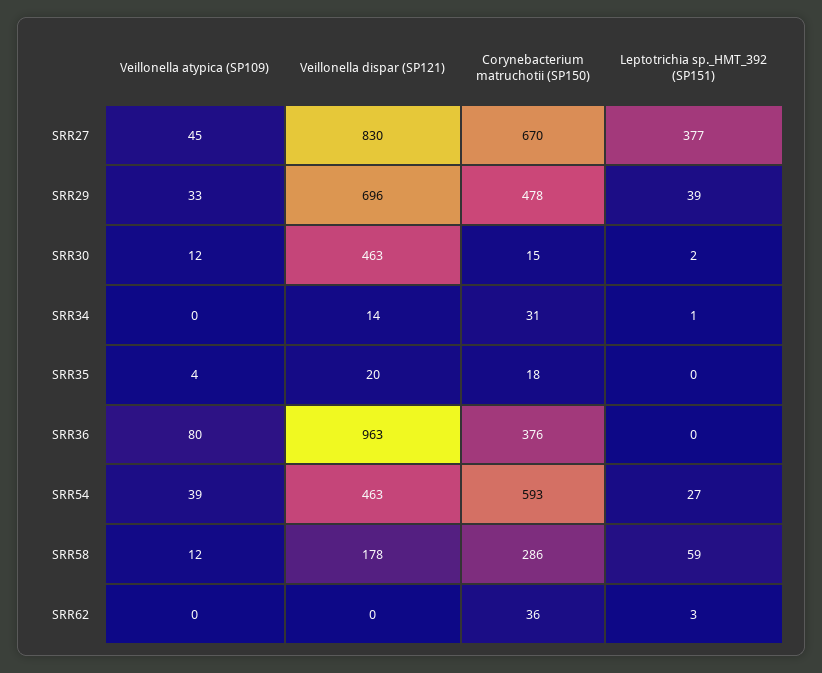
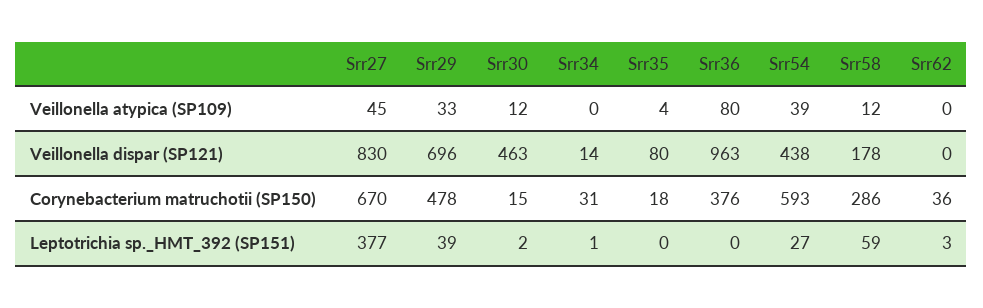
  {
    "Veillonella atypica (SP109)": {
      "SRR27": 45,
      "SRR29": 33,
      "SRR30": 12,
      "SRR34": 0,
      "SRR35": 4,
      "SRR36": 80,
      "SRR54": 39,
      "SRR58": 12,
      "SRR62": 0
    },
    "Veillonella dispar (SP121)": {
      "SRR27": 830,
      "SRR29": 696,
      "SRR30": 463,
      "SRR34": 14,
-     "SRR35": 20,
+     "SRR35": 80,
      "SRR36": 963,
-     "SRR54": 463,
+     "SRR54": 438,
      "SRR58": 178,
      "SRR62": 0
    },
    "Corynebacterium matruchotii (SP150)": {
      "SRR27": 670,
      "SRR29": 478,
      "SRR30": 15,
      "SRR34": 31,
      "SRR35": 18,
      "SRR36": 376,
      "SRR54": 593,
      "SRR58": 286,
      "SRR62": 36
    },
    "Leptotrichia sp._HMT_392 (SP151)": {
      "SRR27": 377,
      "SRR29": 39,
      "SRR30": 2,
      "SRR34": 1,
      "SRR35": 0,
      "SRR36": 0,
      "SRR54": 27,
      "SRR58": 59,
      "SRR62": 3
    }
  }

